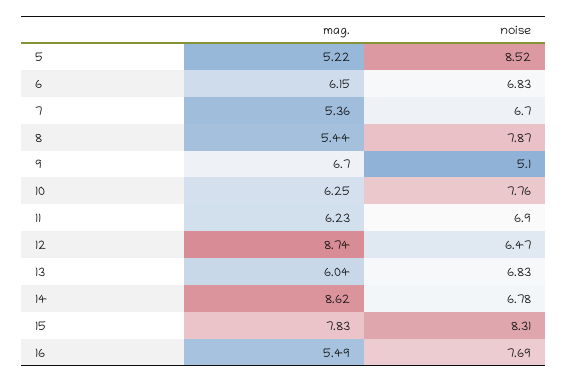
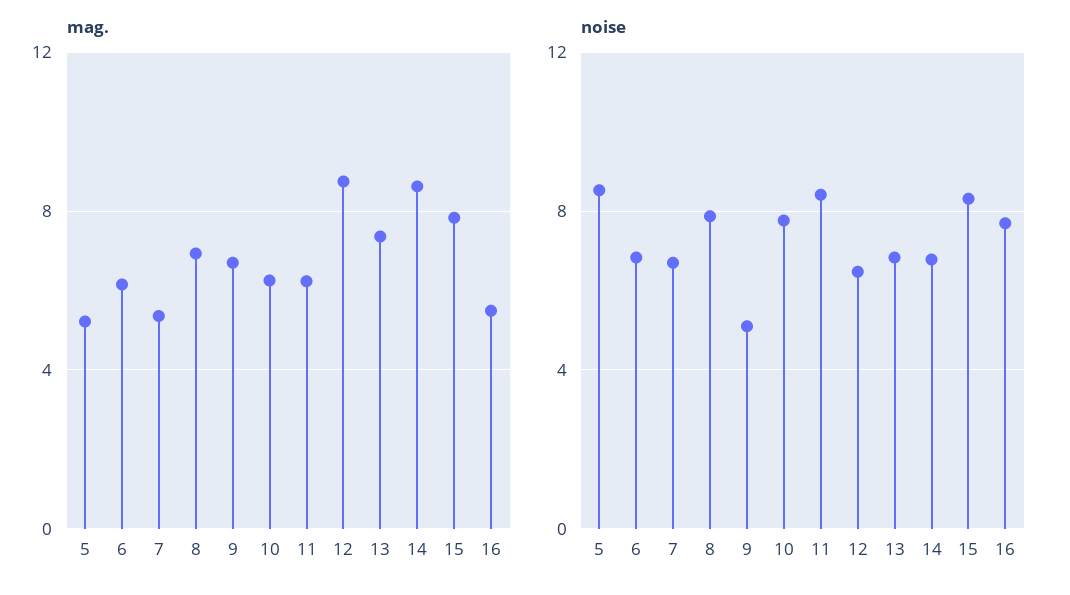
  {
    "mag.": {
      "5": 5.22,
      "6": 6.15,
      "7": 5.36,
-     "8": 5.44,
+     "8": 7,
      "9": 6.7,
      "10": 6.25,
      "11": 6.23,
      "12": 8.74,
-     "13": 6.04,
+     "13": 7.5,
      "14": 8.62,
      "15": 7.83,
      "16": 5.49
    },
    "noise": {
      "5": 8.52,
      "6": 6.83,
      "7": 6.7,
      "8": 7.87,
      "9": 5.1,
      "10": 7.76,
-     "11": 6.9,
+     "11": 8.5,
      "12": 6.47,
      "13": 6.83,
      "14": 6.78,
      "15": 8.31,
      "16": 7.69
    }
  }

